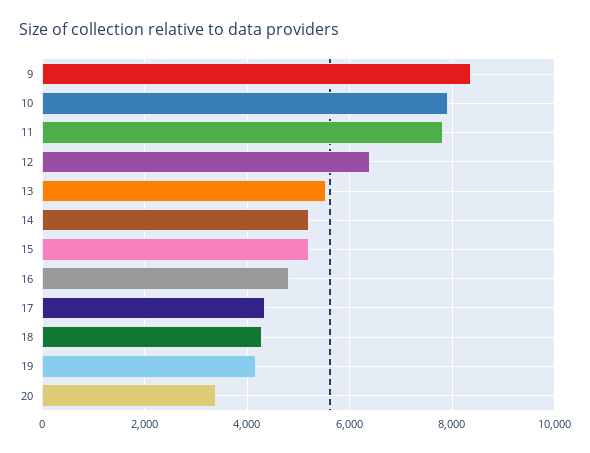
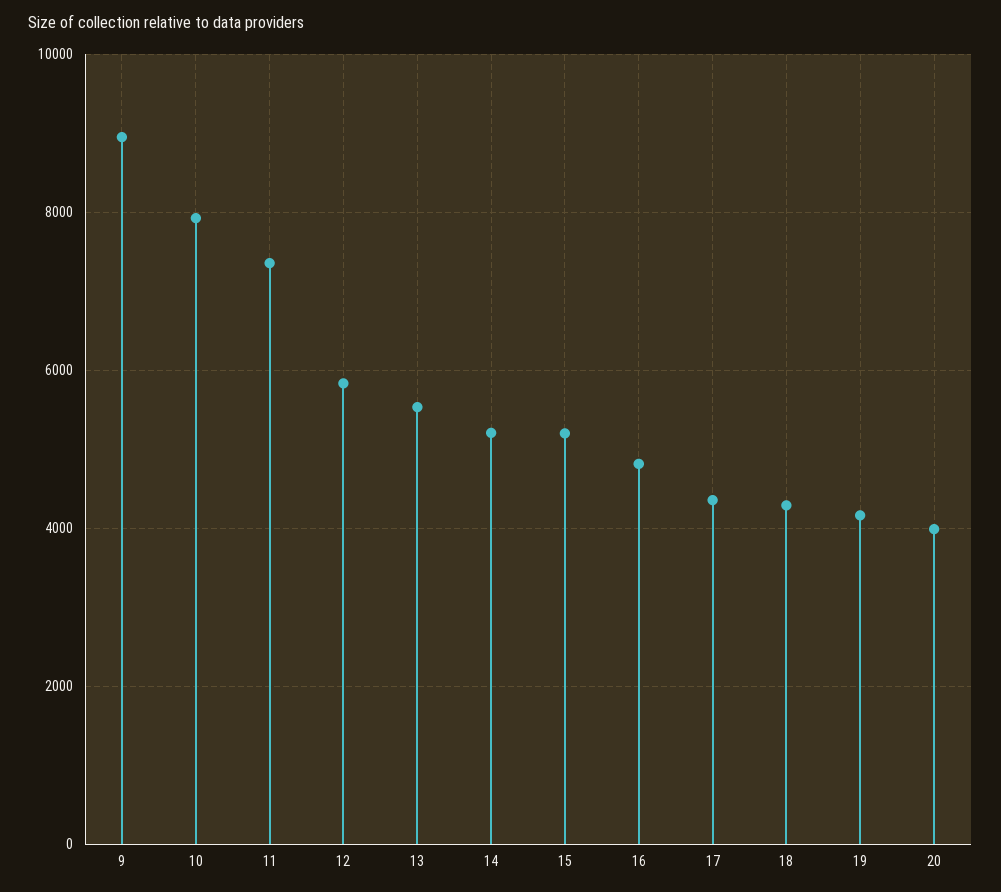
  {
-   "9": 8400,
+   "9": 9000,
    "10": 8000,
-   "11": 7800,
+   "11": 7400,
-   "12": 6400,
+   "12": 5800,
    "13": 5600,
    "14": 5200,
    "15": 5200,
    "16": 4800,
    "17": 4400,
    "18": 4200,
    "19": 4200,
-   "20": 3400
+   "20": 4000
  }

